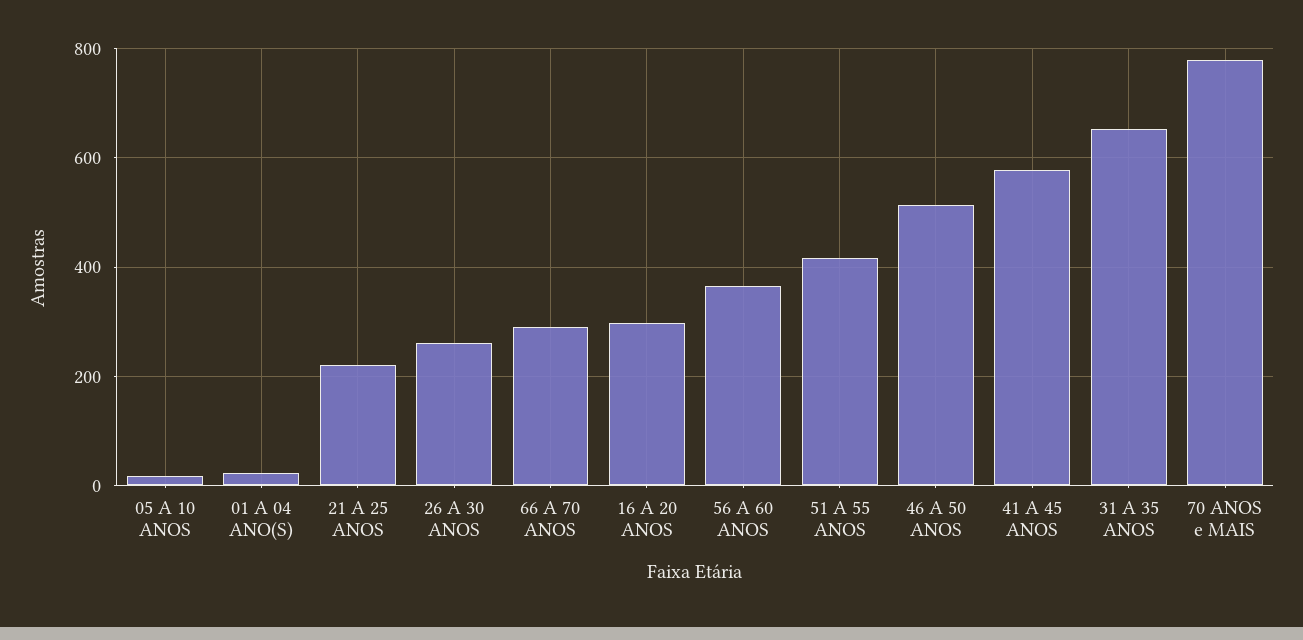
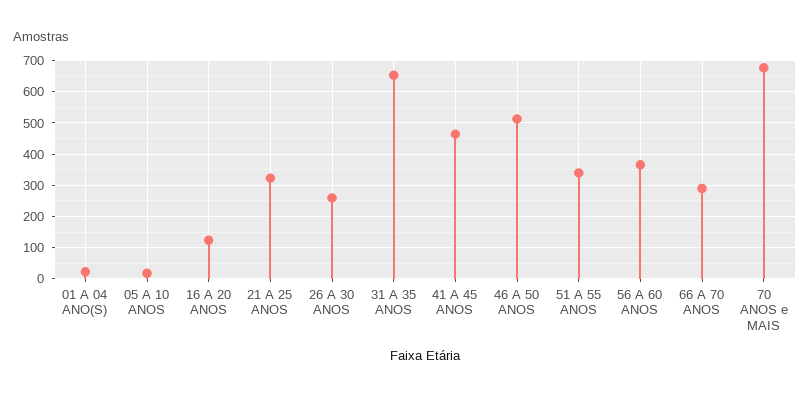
  {
    "05 A 10 ANOS": 20,
    "01 A 04 ANO(S)": 20,
-   "21 A 25 ANOS": 220,
+   "21 A 25 ANOS": 320,
    "26 A 30 ANOS": 260,
    "66 A 70 ANOS": 300,
-   "16 A 20 ANOS": 300,
+   "16 A 20 ANOS": 120,
    "56 A 60 ANOS": 360,
-   "51 A 55 ANOS": 420,
+   "51 A 55 ANOS": 340,
    "46 A 50 ANOS": 520,
-   "41 A 45 ANOS": 580,
+   "41 A 45 ANOS": 460,
    "31 A 35 ANOS": 660,
-   "70 ANOS e MAIS": 780
+   "70 ANOS e MAIS": 680
  }

